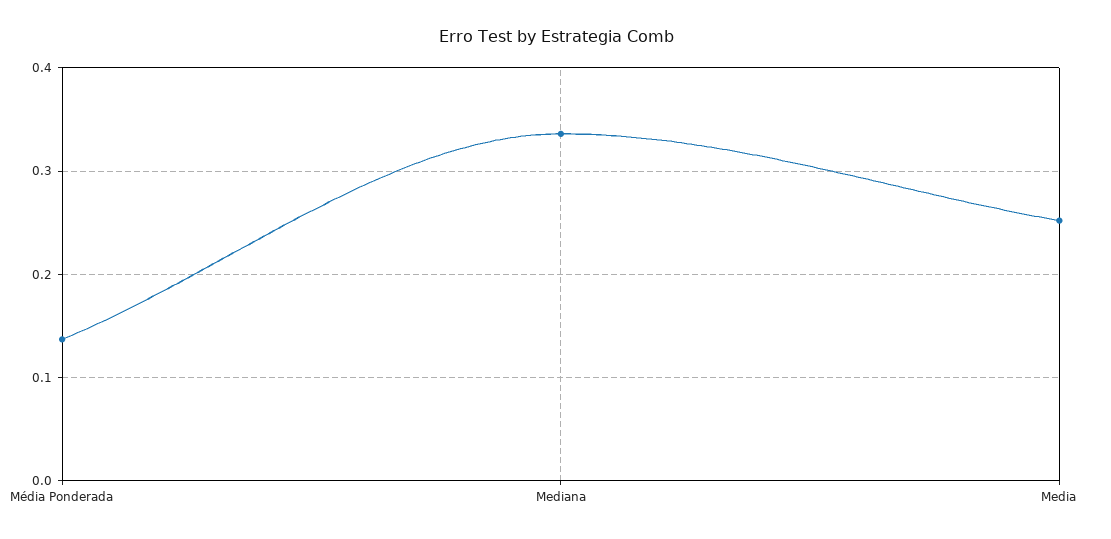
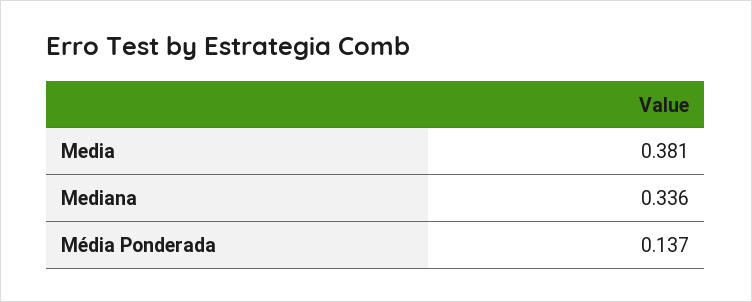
  {
    "Média Ponderada": 0.137,
    "Mediana": 0.336,
-   "Media": 0.25
+   "Media": 0.381
  }

